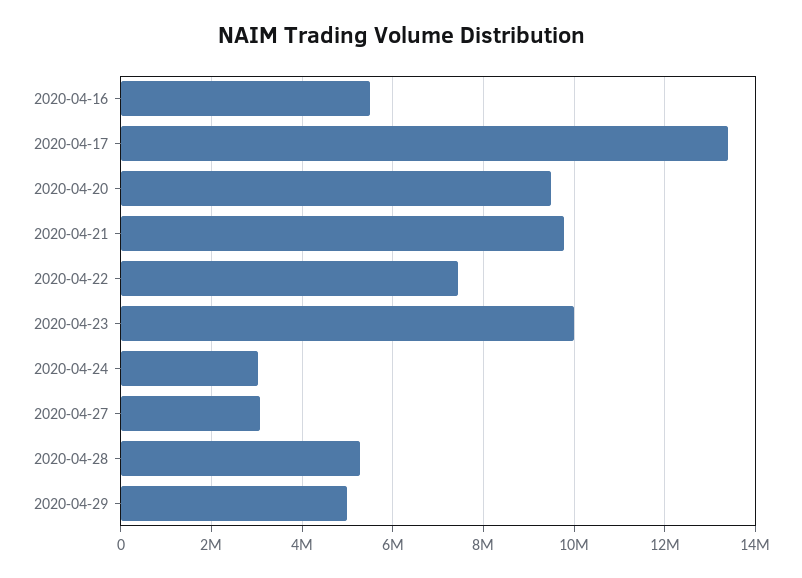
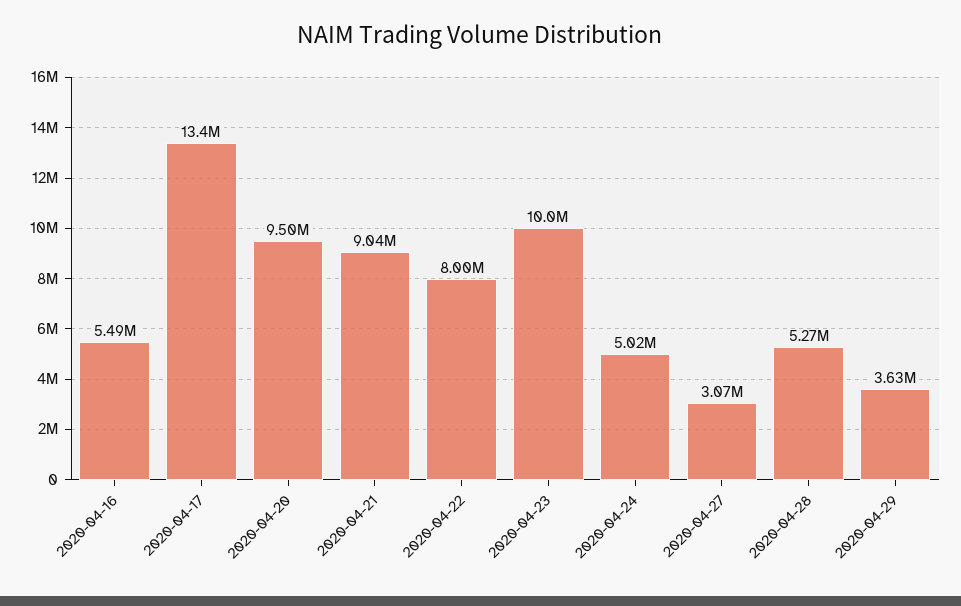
  {
    "2020-04-16": 5490000,
    "2020-04-17": 13400000,
    "2020-04-20": 9500000,
-   "2020-04-21": 9800000,
+   "2020-04-21": 9040000,
-   "2020-04-22": 7400000,
+   "2020-04-22": 8000000,
    "2020-04-23": 10000000,
-   "2020-04-24": 3000000,
+   "2020-04-24": 5020000,
    "2020-04-27": 3070000,
    "2020-04-28": 5270000,
-   "2020-04-29": 5000000
+   "2020-04-29": 3630000
  }

